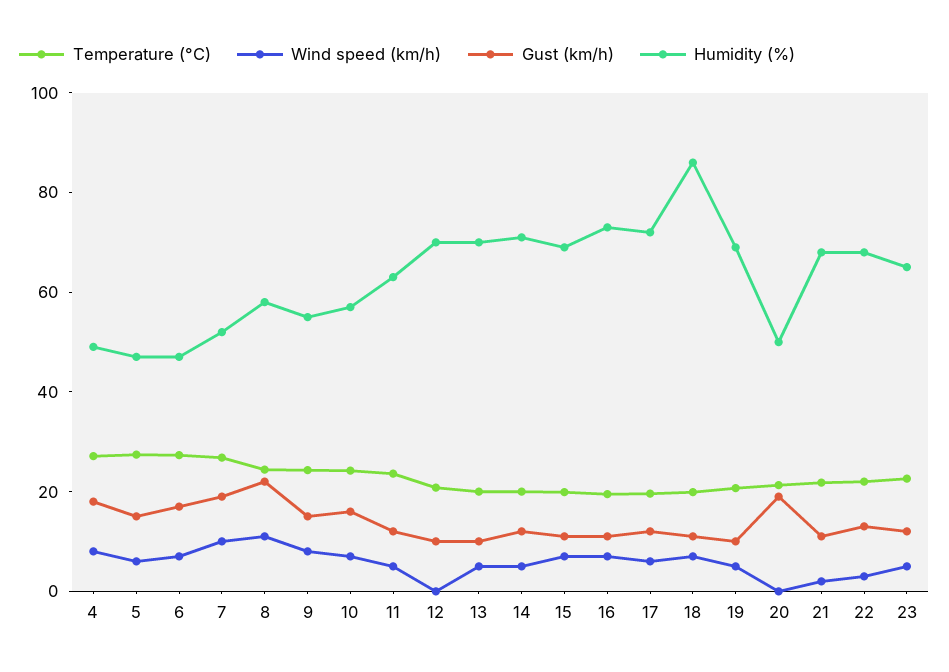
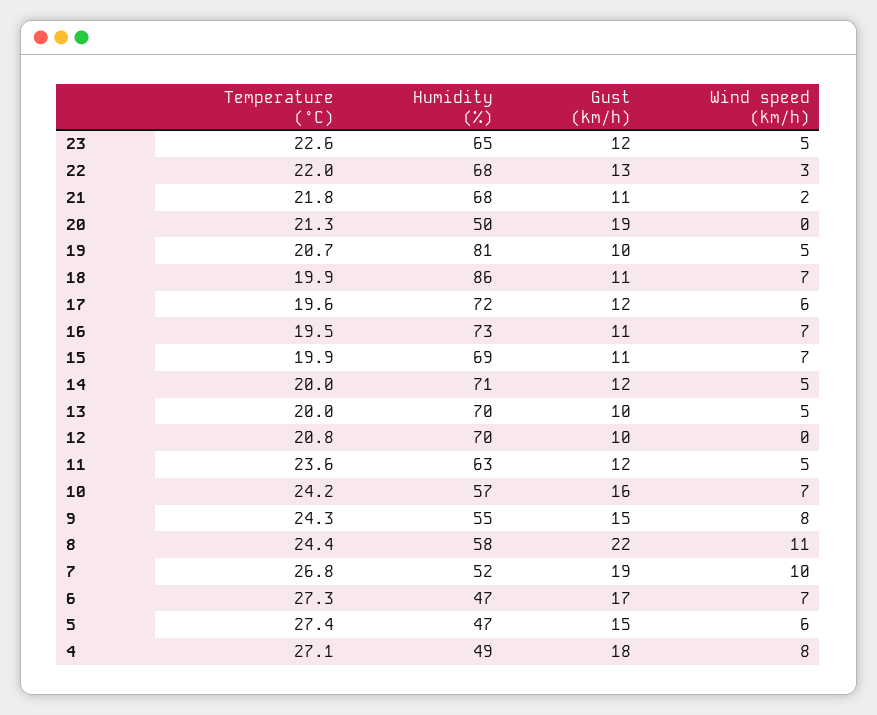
  {
    "Temperature (°C)": {
      "4": 27.1,
      "5": 27.4,
      "6": 27.3,
      "7": 26.8,
      "8": 24.4,
      "9": 24.3,
      "10": 24.2,
      "11": 23.6,
      "12": 20.8,
      "13": 20,
      "14": 20,
      "15": 19.9,
      "16": 19.5,
      "17": 19.6,
      "18": 19.9,
      "19": 20.7,
      "20": 21.3,
      "21": 21.8,
      "22": 22,
      "23": 22.6
    },
    "Wind speed (km/h)": {
      "4": 8,
      "5": 6,
      "6": 7,
      "7": 10,
      "8": 11,
      "9": 8,
      "10": 7,
      "11": 5,
      "12": 0,
      "13": 5,
      "14": 5,
      "15": 7,
      "16": 7,
      "17": 6,
      "18": 7,
      "19": 5,
      "20": 0,
      "21": 2,
      "22": 3,
      "23": 5
    },
    "Gust (km/h)": {
      "4": 18,
      "5": 15,
      "6": 17,
      "7": 19,
      "8": 22,
      "9": 15,
      "10": 16,
      "11": 12,
      "12": 10,
      "13": 10,
      "14": 12,
      "15": 11,
      "16": 11,
      "17": 12,
      "18": 11,
      "19": 10,
      "20": 19,
      "21": 11,
      "22": 13,
      "23": 12
    },
    "Humidity (%)": {
      "4": 49,
      "5": 47,
      "6": 47,
      "7": 52,
      "8": 58,
      "9": 55,
      "10": 57,
      "11": 63,
      "12": 70,
      "13": 70,
      "14": 71,
      "15": 69,
      "16": 73,
      "17": 72,
      "18": 86,
-     "19": 70,
+     "19": 81,
      "20": 50,
      "21": 68,
      "22": 68,
      "23": 65
    }
  }

